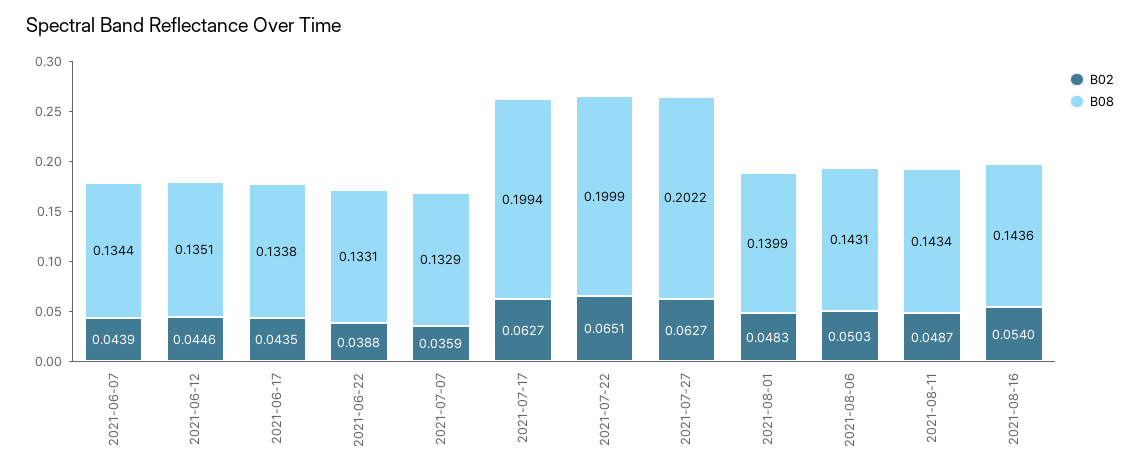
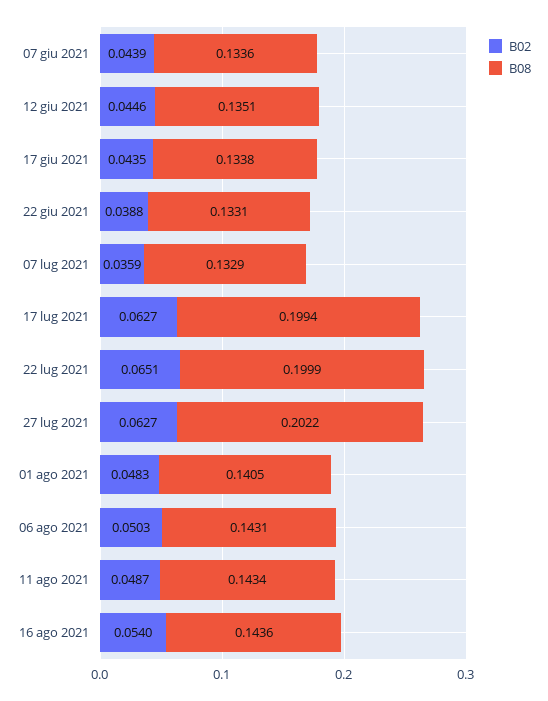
  {
    "B02": {
      "2021-06-07": 0.0439,
      "2021-06-12": 0.0446,
      "2021-06-17": 0.0435,
      "2021-06-22": 0.0388,
      "2021-07-07": 0.0359,
      "2021-07-17": 0.0627,
      "2021-07-22": 0.0651,
      "2021-07-27": 0.0627,
      "2021-08-01": 0.0483,
      "2021-08-06": 0.0503,
      "2021-08-11": 0.0487,
      "2021-08-16": 0.054
    },
    "B08": {
-     "2021-06-07": 0.1344,
+     "2021-06-07": 0.1336,
      "2021-06-12": 0.1351,
      "2021-06-17": 0.1338,
      "2021-06-22": 0.1331,
      "2021-07-07": 0.1329,
      "2021-07-17": 0.1994,
      "2021-07-22": 0.1999,
      "2021-07-27": 0.2022,
-     "2021-08-01": 0.1399,
+     "2021-08-01": 0.1405,
      "2021-08-06": 0.1431,
      "2021-08-11": 0.1434,
      "2021-08-16": 0.1436
    }
  }

